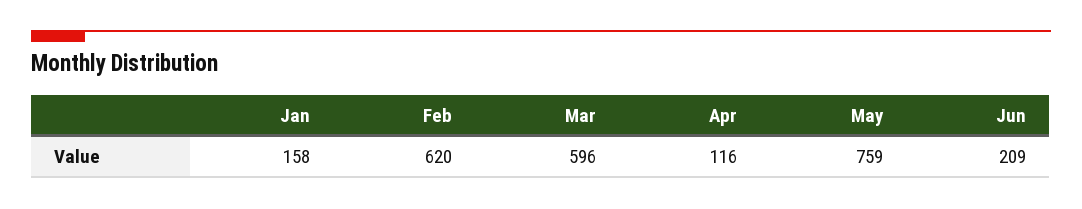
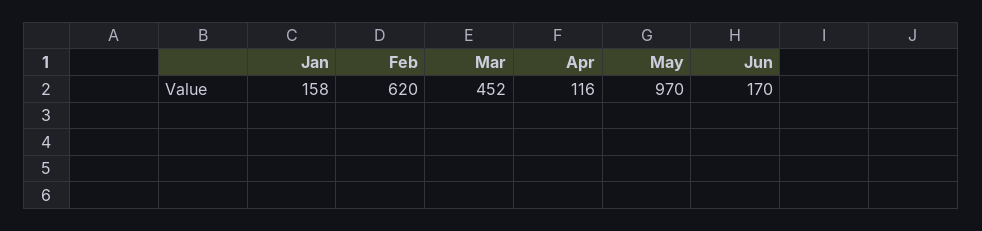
  {
    "Jan": 158,
    "Feb": 620,
-   "Mar": 596,
+   "Mar": 452,
    "Apr": 116,
-   "May": 759,
+   "May": 970,
-   "Jun": 209
+   "Jun": 170
  }

